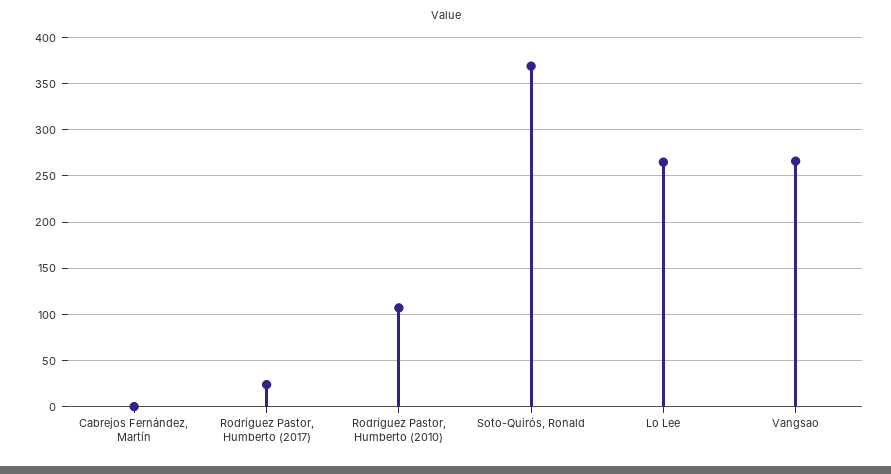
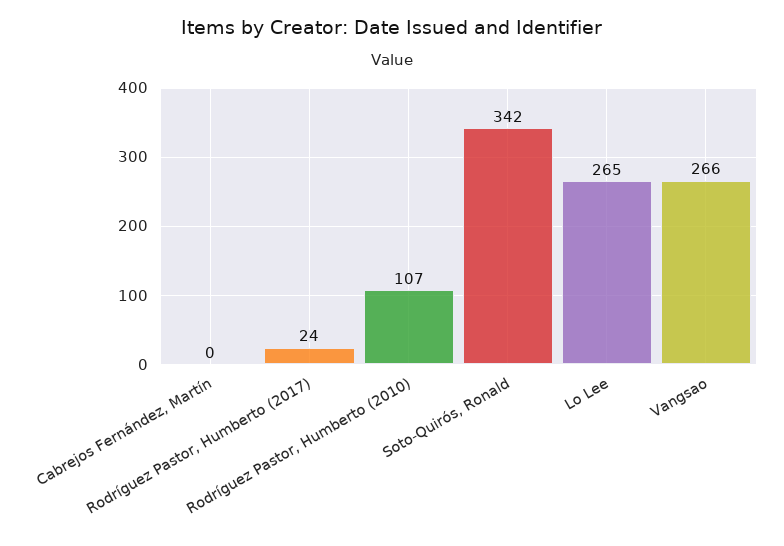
  {
    "Cabrejos Fernández, Martín": 0,
    "Rodríguez Pastor, Humberto (2017)": 24,
    "Rodríguez Pastor, Humberto (2010)": 107,
-   "Soto-Quirós, Ronald": 370,
+   "Soto-Quirós, Ronald": 342,
    "Lo Lee": 265,
    "Vangsao": 266
  }

